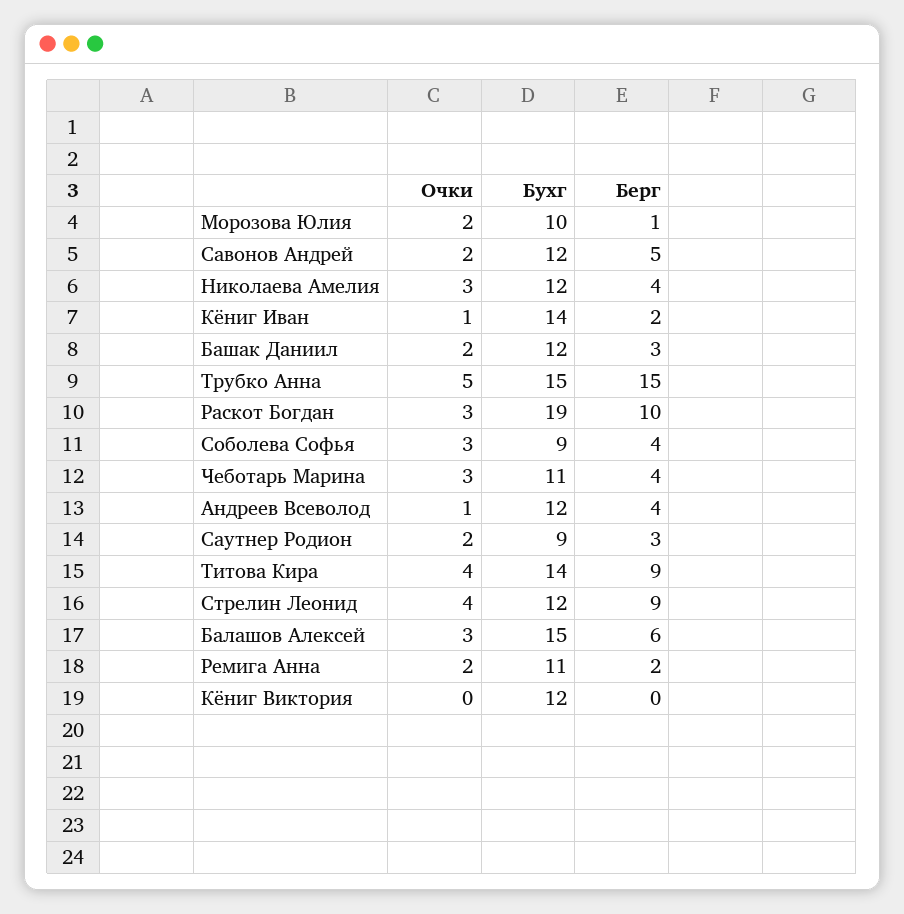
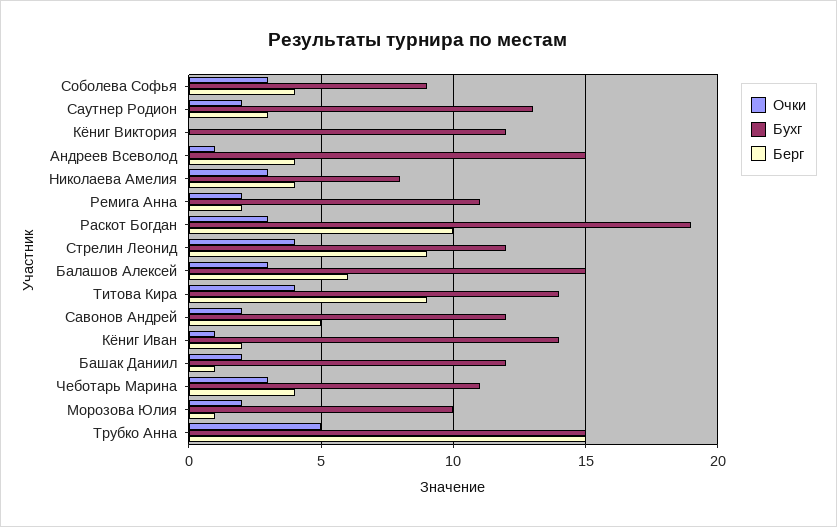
  {
    "Очки": {
      "Морозова Юлия": 2,
      "Савонов Андрей": 2,
      "Николаева Амелия": 3,
      "Кёниг Иван": 1,
      "Башак Даниил": 2,
      "Трубко Анна": 5,
      "Раскот Богдан": 3,
      "Соболева Софья": 3,
      "Чеботарь Марина": 3,
      "Андреев Всеволод": 1,
      "Саутнер Родион": 2,
      "Титова Кира": 4,
      "Стрелин Леонид": 4,
      "Балашов Алексей": 3,
      "Ремига Анна": 2,
      "Кёниг Виктория": 0
    },
    "Бухг": {
      "Морозова Юлия": 10,
      "Савонов Андрей": 12,
-     "Николаева Амелия": 12,
+     "Николаева Амелия": 8,
      "Кёниг Иван": 14,
      "Башак Даниил": 12,
      "Трубко Анна": 15,
      "Раскот Богдан": 19,
      "Соболева Софья": 9,
      "Чеботарь Марина": 11,
-     "Андреев Всеволод": 12,
+     "Андреев Всеволод": 15,
-     "Саутнер Родион": 9,
+     "Саутнер Родион": 13,
      "Титова Кира": 14,
      "Стрелин Леонид": 12,
      "Балашов Алексей": 15,
      "Ремига Анна": 11,
      "Кёниг Виктория": 12
    },
    "Берг": {
      "Морозова Юлия": 1,
      "Савонов Андрей": 5,
      "Николаева Амелия": 4,
      "Кёниг Иван": 2,
-     "Башак Даниил": 3,
+     "Башак Даниил": 1,
      "Трубко Анна": 15,
      "Раскот Богдан": 10,
      "Соболева Софья": 4,
      "Чеботарь Марина": 4,
      "Андреев Всеволод": 4,
      "Саутнер Родион": 3,
      "Титова Кира": 9,
      "Стрелин Леонид": 9,
      "Балашов Алексей": 6,
      "Ремига Анна": 2,
      "Кёниг Виктория": 0
    }
  }

